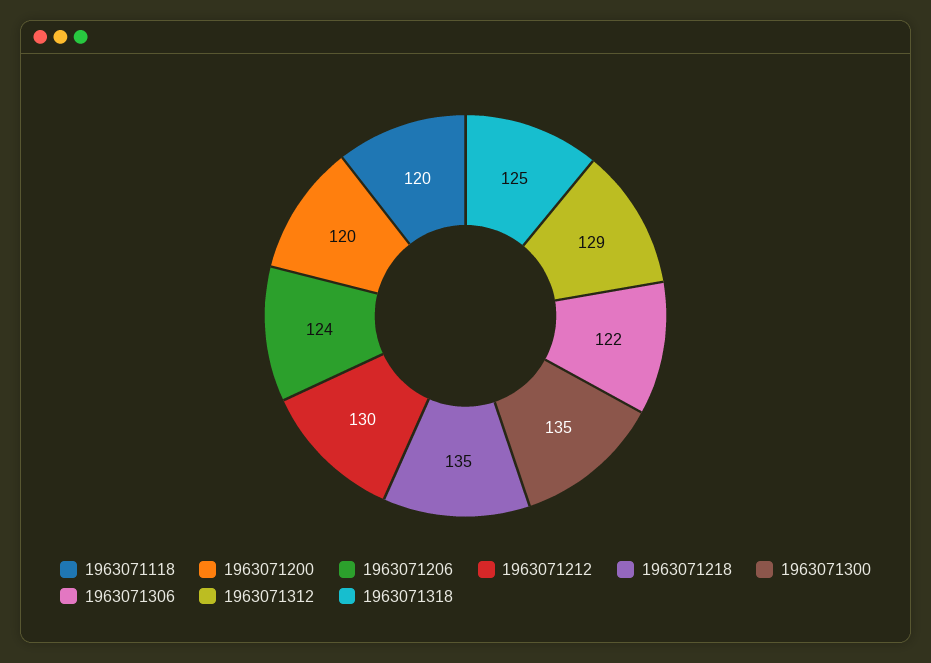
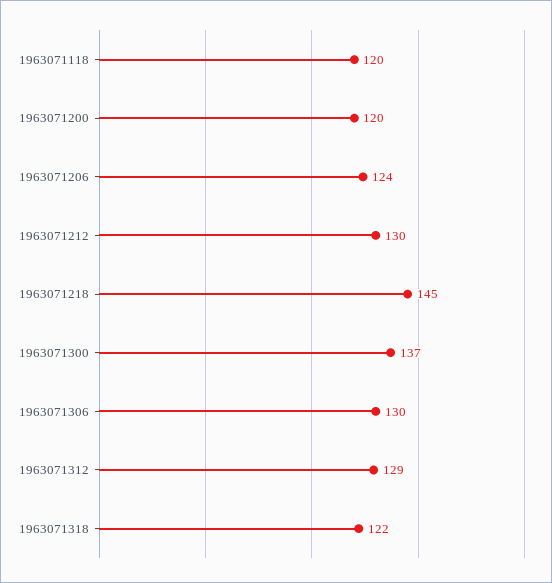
  {
    "1963071118": 120,
    "1963071200": 120,
    "1963071206": 124,
    "1963071212": 130,
-   "1963071218": 135,
+   "1963071218": 145,
-   "1963071300": 135,
+   "1963071300": 137,
-   "1963071306": 122,
+   "1963071306": 130,
    "1963071312": 129,
-   "1963071318": 125
+   "1963071318": 122
  }

